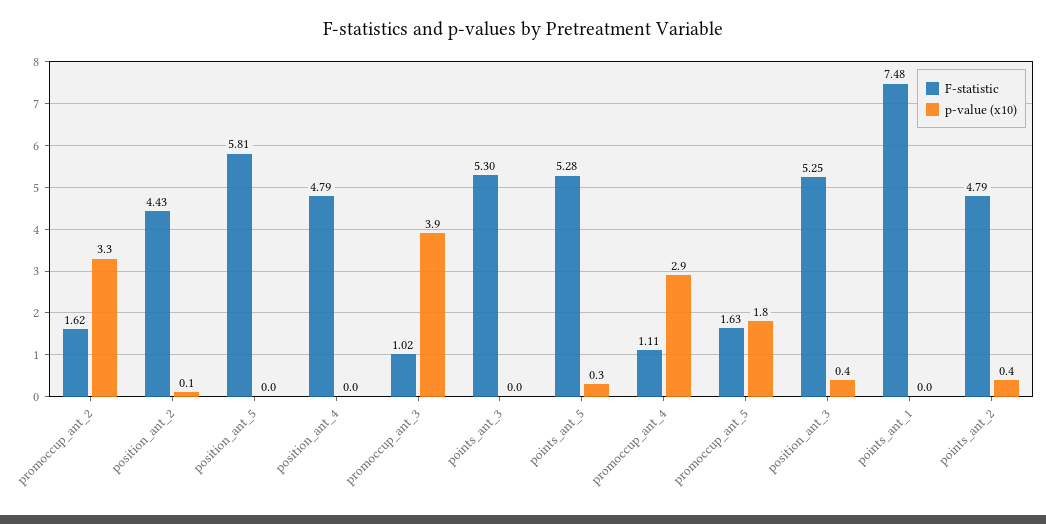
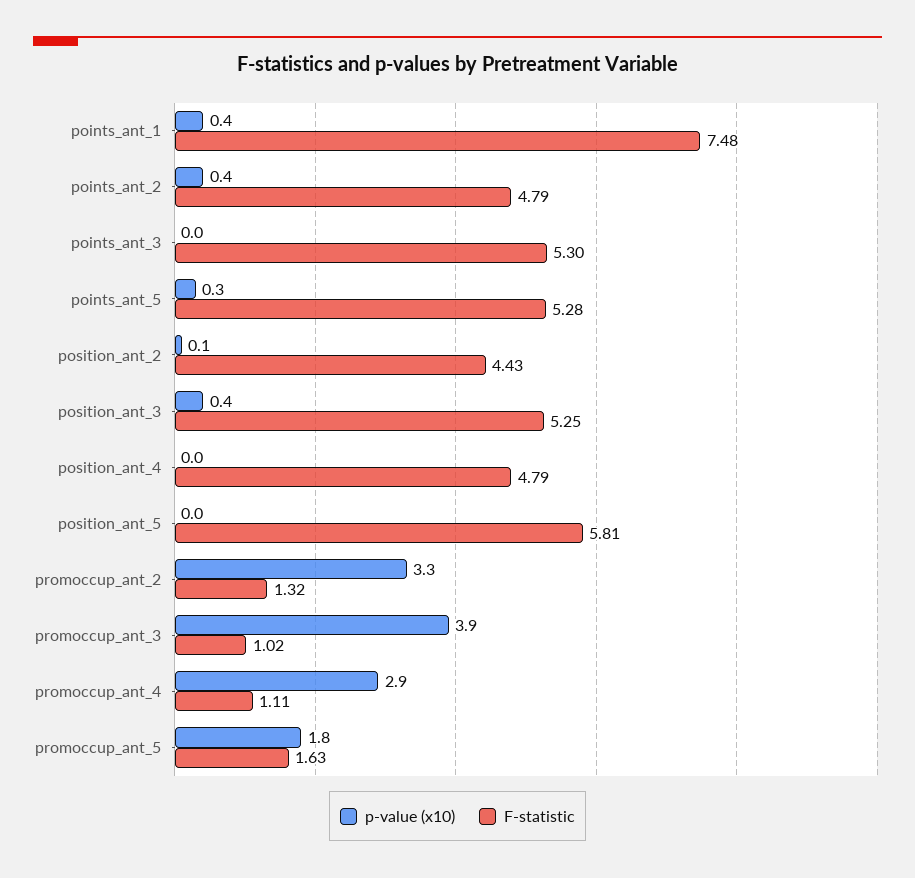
  {
    "F-statistic": {
-     "promoccup_ant_2": 1.62,
+     "promoccup_ant_2": 1.32,
      "position_ant_2": 4.43,
      "position_ant_5": 5.81,
      "position_ant_4": 4.79,
      "promoccup_ant_3": 1.02,
      "points_ant_3": 5.3,
      "points_ant_5": 5.28,
      "promoccup_ant_4": 1.11,
      "promoccup_ant_5": 1.63,
      "position_ant_3": 5.25,
      "points_ant_1": 7.48,
      "points_ant_2": 4.79
    },
    "p-value (x10)": {
      "promoccup_ant_2": 3.3,
      "position_ant_2": 0.1,
      "position_ant_5": 0,
      "position_ant_4": 0,
      "promoccup_ant_3": 3.9,
      "points_ant_3": 0,
      "points_ant_5": 0.3,
      "promoccup_ant_4": 2.9,
      "promoccup_ant_5": 1.8,
      "position_ant_3": 0.4,
-     "points_ant_1": 0,
+     "points_ant_1": 0.4,
      "points_ant_2": 0.4
    }
  }

